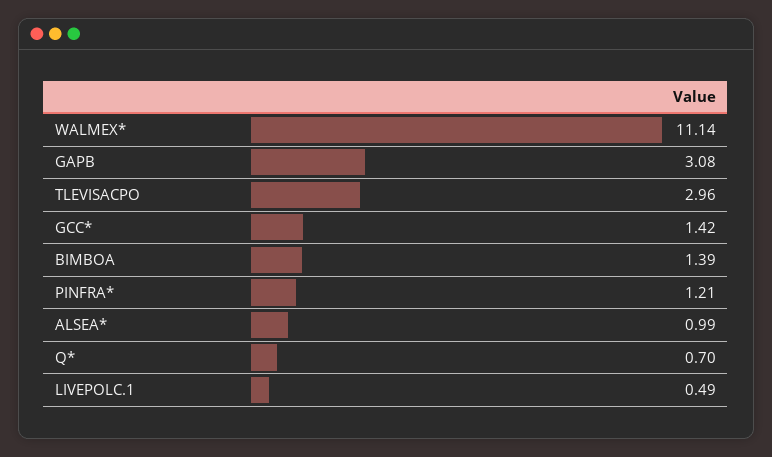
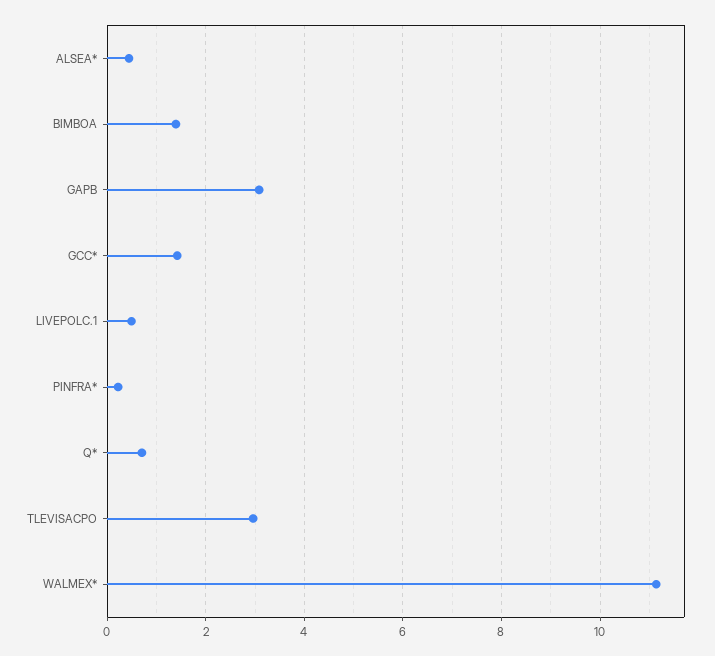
  {
    "WALMEX*": 11.14,
    "GAPB": 3.08,
    "TLEVISACPO": 2.96,
    "GCC*": 1.42,
    "BIMBOA": 1.39,
-   "PINFRA*": 1.21,
+   "PINFRA*": 0.2,
-   "ALSEA*": 0.99,
+   "ALSEA*": 0.4,
    "Q*": 0.7,
    "LIVEPOLC.1": 0.49
  }

